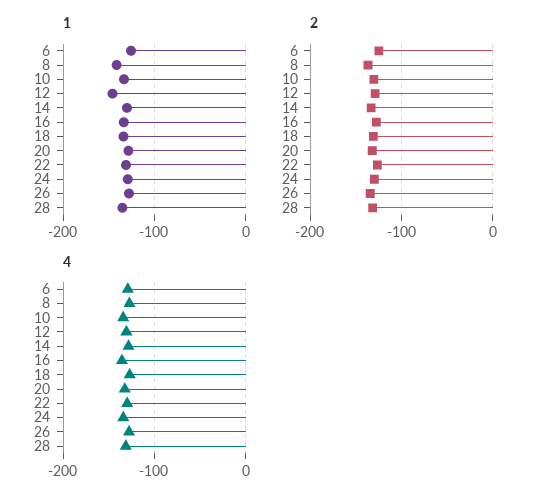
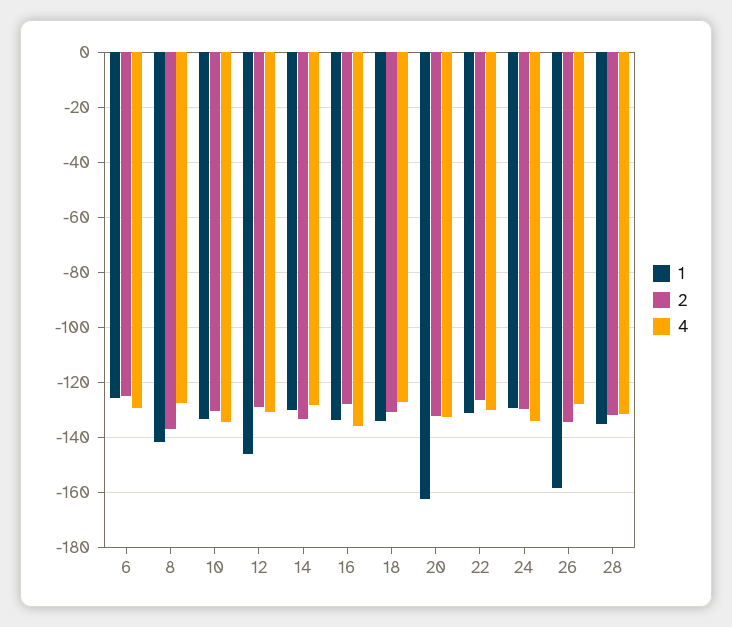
  {
    "1": {
      "6": -125,
      "8": -142.5,
      "10": -132.5,
      "12": -145,
      "14": -130,
      "16": -132.5,
      "18": -135,
-     "20": -130,
+     "20": -162.5,
      "22": -130,
      "24": -130,
-     "26": -130,
+     "26": -157.5,
      "28": -135
    },
    "2": {
      "6": -125,
      "8": -137.5,
      "10": -130,
      "12": -130,
      "14": -132.5,
      "16": -127.5,
      "18": -130,
      "20": -132.5,
      "22": -127.5,
      "24": -130,
      "26": -135,
      "28": -132.5
    },
    "4": {
      "6": -130,
      "8": -127.5,
      "10": -135,
      "12": -130,
      "14": -127.5,
      "16": -135,
      "18": -127.5,
      "20": -132.5,
      "22": -130,
      "24": -135,
      "26": -127.5,
      "28": -132.5
    }
  }

